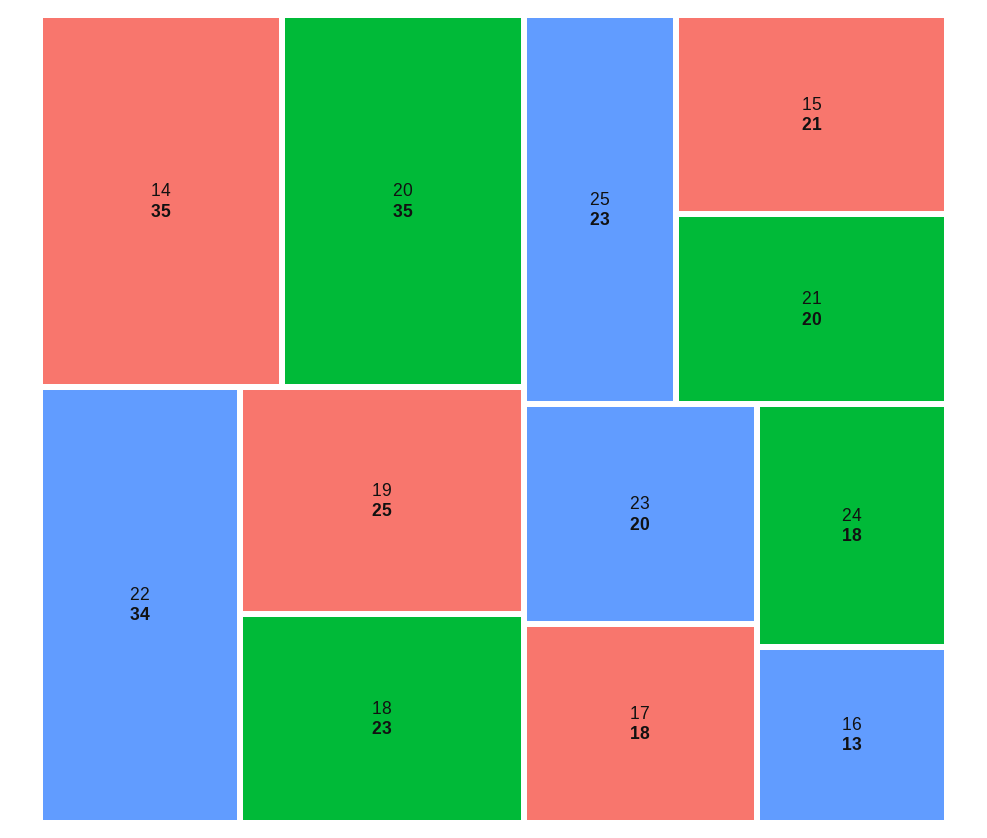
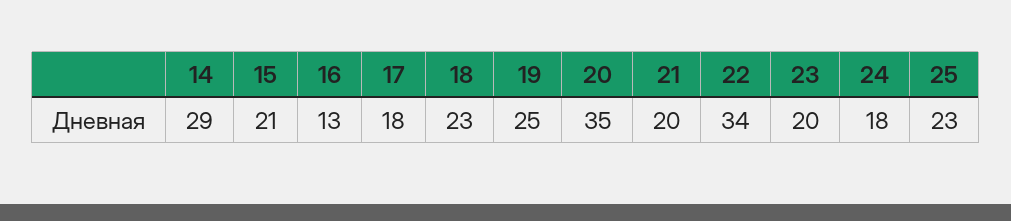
  {
-   "14": 35,
+   "14": 29,
    "20": 35,
    "22": 34,
    "19": 25,
    "18": 23,
    "25": 23,
    "15": 21,
    "21": 20,
    "23": 20,
    "17": 18,
    "24": 18,
    "16": 13
  }

